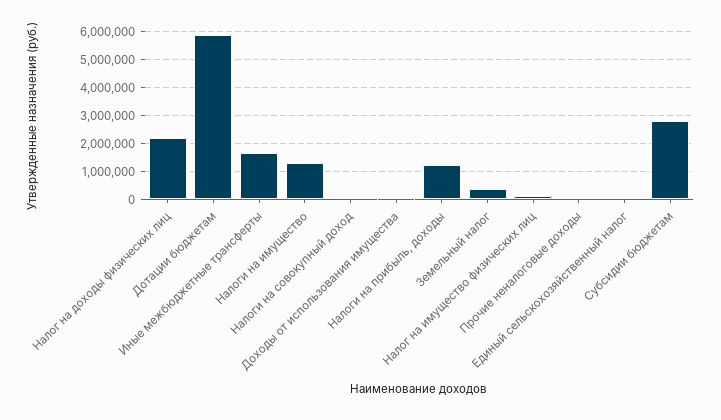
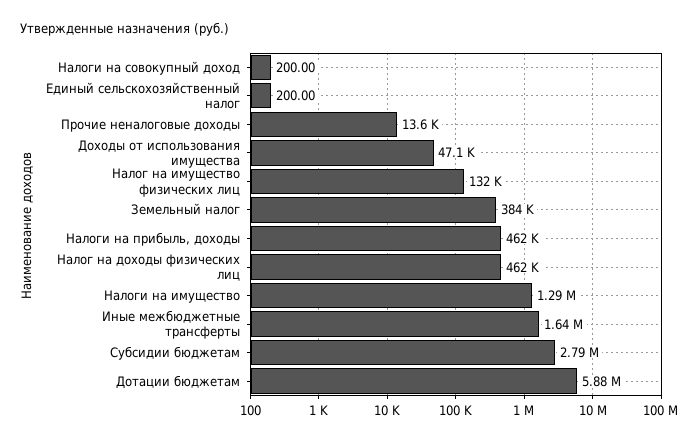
  {
-   "Налог на доходы физических лиц": 2250000,
+   "Налог на доходы физических лиц": 462000,
    "Дотации бюджетам": 5880000,
    "Иные межбюджетные трансферты": 1640000,
    "Налоги на имущество": 1290000,
    "Налоги на совокупный доход": 200,
    "Доходы от использования имущества": 47100,
-   "Налоги на прибыль, доходы": 1250000,
+   "Налоги на прибыль, доходы": 462000,
    "Земельный налог": 384000,
    "Налог на имущество физических лиц": 132000,
    "Прочие неналоговые доходы": 13600,
    "Единый сельскохозяйственный налог": 200,
    "Субсидии бюджетам": 2790000
  }

